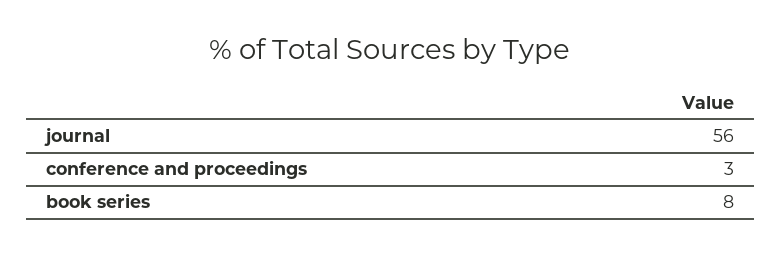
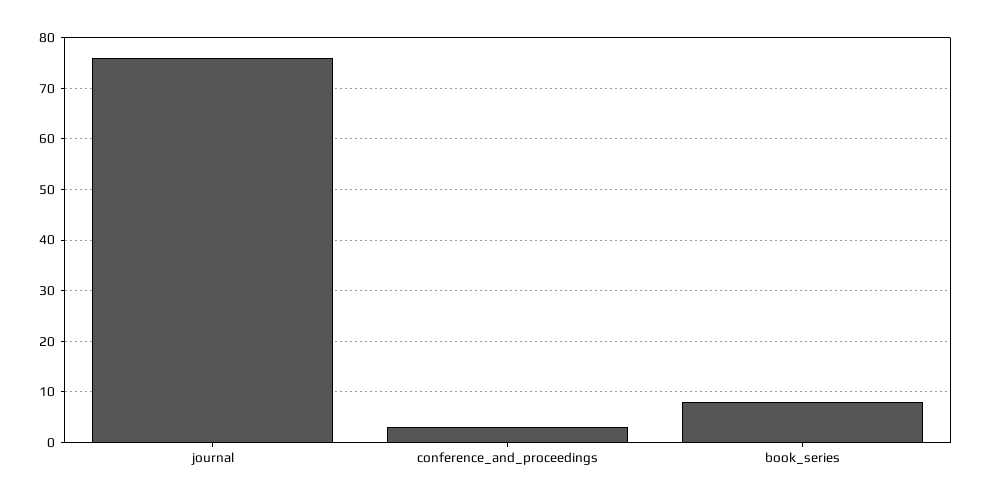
  {
-   "journal": 56,
+   "journal": 75,
    "conference and proceedings": 3,
    "book series": 8
  }

